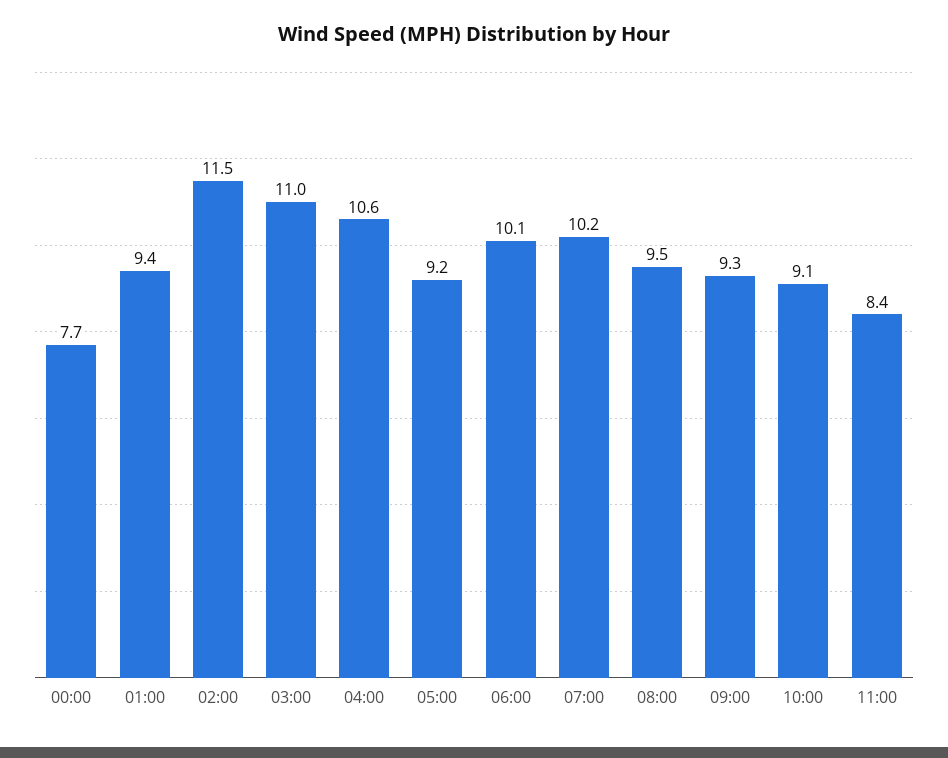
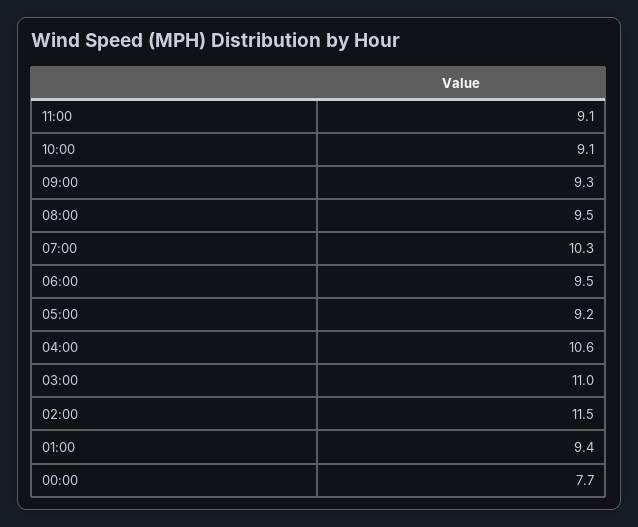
  {
    "00:00": 7.7,
    "01:00": 9.4,
    "02:00": 11.5,
    "03:00": 11,
    "04:00": 10.6,
    "05:00": 9.2,
-   "06:00": 10.1,
+   "06:00": 9.5,
-   "07:00": 10.2,
+   "07:00": 10.3,
    "08:00": 9.5,
    "09:00": 9.3,
    "10:00": 9.1,
-   "11:00": 8.4
+   "11:00": 9.1
  }

